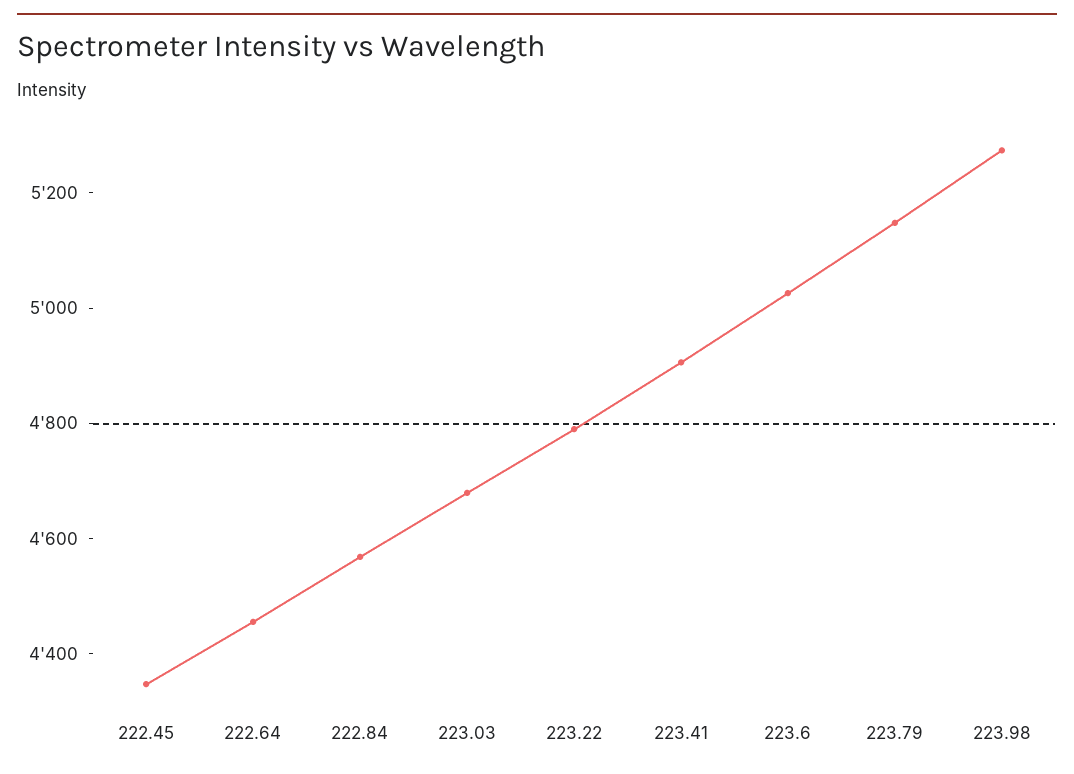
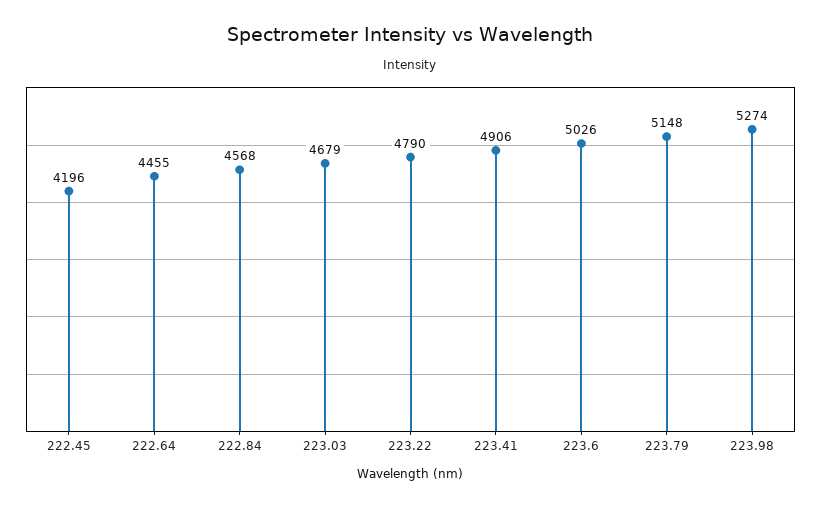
  {
-   "222.45": 4350,
+   "222.45": 4196,
    "222.64": 4455,
    "222.84": 4568,
    "223.03": 4679,
    "223.22": 4790,
    "223.41": 4906,
    "223.6": 5026,
    "223.79": 5148,
    "223.98": 5274
  }

